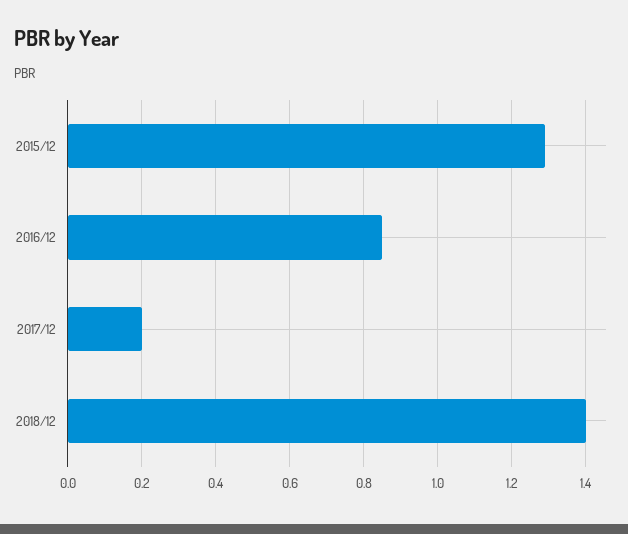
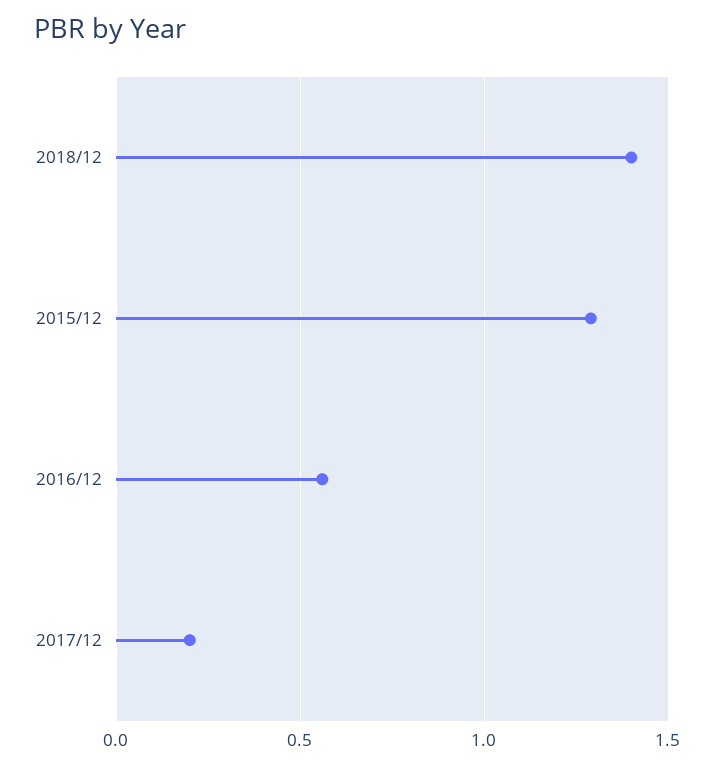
  {
    "2015/12": 1.3,
-   "2016/12": 0.85,
+   "2016/12": 0.55,
    "2017/12": 0.2,
    "2018/12": 1.4
  }

